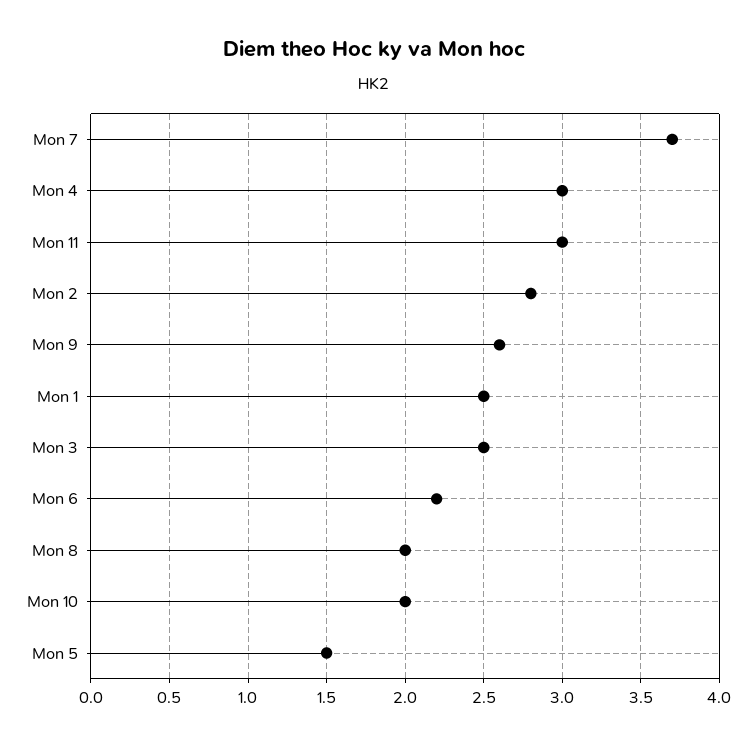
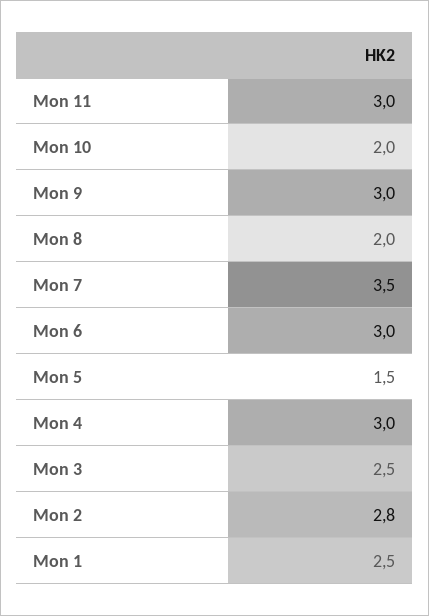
  {
-   "Mon 7": 3.7,
+   "Mon 7": 3.5,
    "Mon 4": 3,
    "Mon 11": 3,
    "Mon 2": 2.8,
-   "Mon 9": 2.6,
+   "Mon 9": 3,
    "Mon 1": 2.5,
    "Mon 3": 2.5,
-   "Mon 6": 2.2,
+   "Mon 6": 3,
    "Mon 8": 2,
    "Mon 10": 2,
    "Mon 5": 1.5
  }

